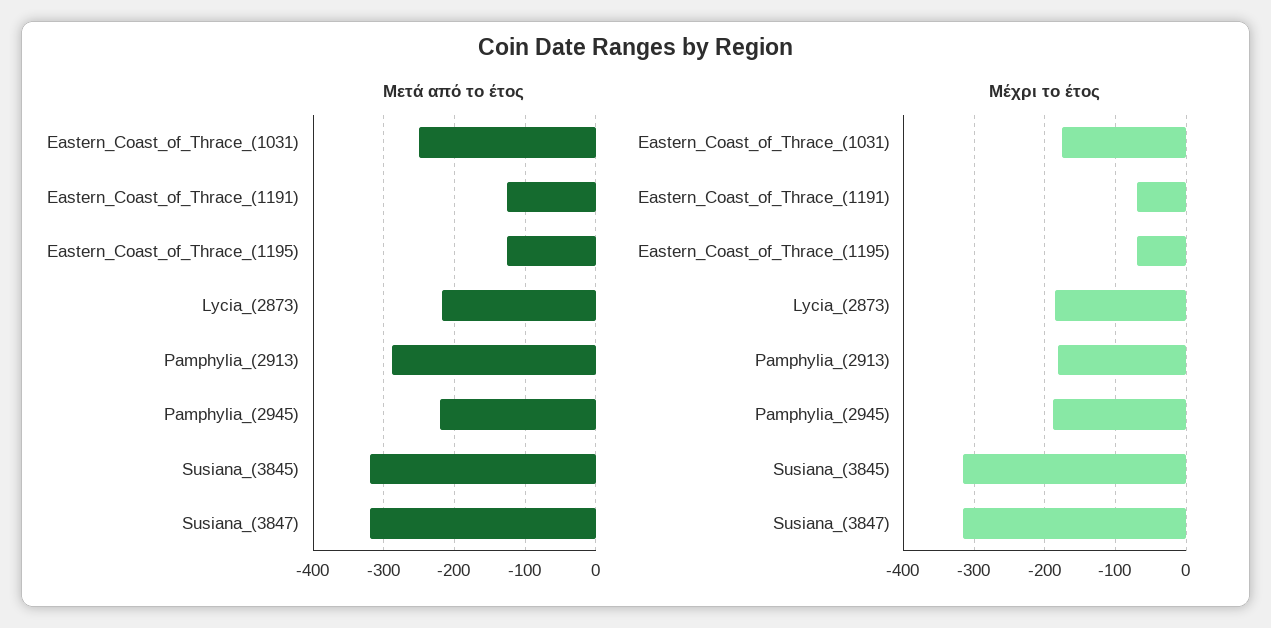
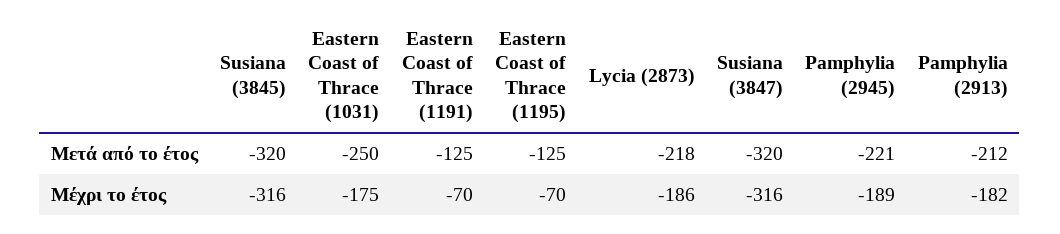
  {
    "Μετά από το έτος": {
      "Eastern_Coast_of_Thrace_(1031)": -250,
      "Eastern_Coast_of_Thrace_(1191)": -125,
      "Eastern_Coast_of_Thrace_(1195)": -125,
      "Lycia_(2873)": -218,
-     "Pamphylia_(2913)": -290,
+     "Pamphylia_(2913)": -212,
      "Pamphylia_(2945)": -221,
      "Susiana_(3845)": -320,
      "Susiana_(3847)": -320
    },
    "Μέχρι το έτος": {
      "Eastern_Coast_of_Thrace_(1031)": -175,
      "Eastern_Coast_of_Thrace_(1191)": -70,
      "Eastern_Coast_of_Thrace_(1195)": -70,
      "Lycia_(2873)": -186,
      "Pamphylia_(2913)": -182,
      "Pamphylia_(2945)": -189,
      "Susiana_(3845)": -316,
      "Susiana_(3847)": -316
    }
  }

